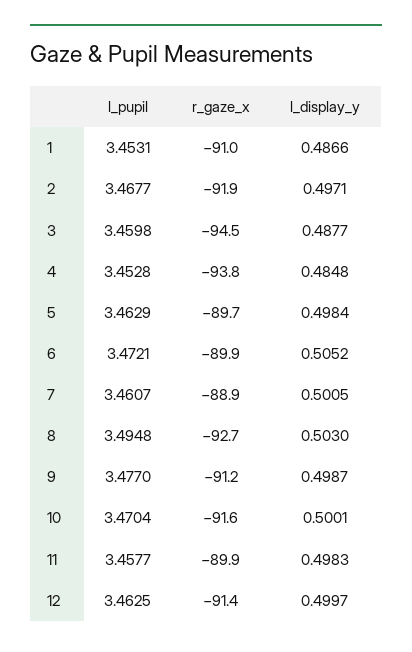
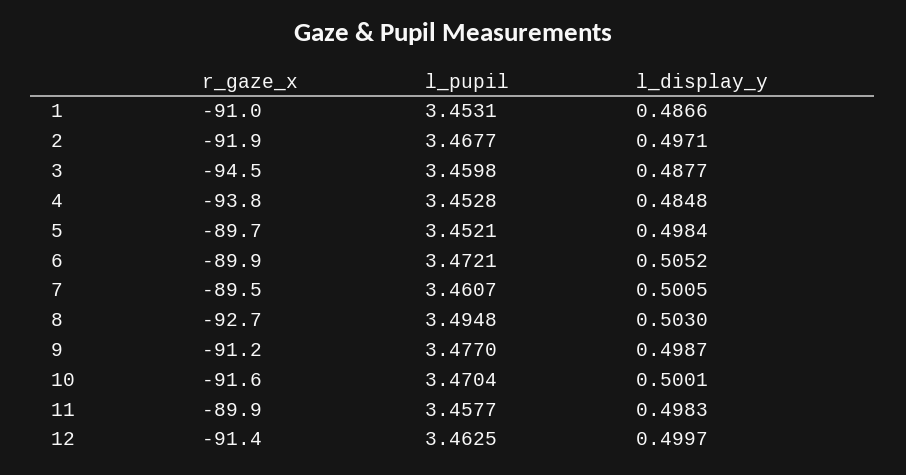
  {
    "l_pupil": {
      "1": 3.4531,
      "2": 3.4677,
      "3": 3.4598,
      "4": 3.4528,
-     "5": 3.4629,
+     "5": 3.4521,
      "6": 3.4721,
      "7": 3.4607,
      "8": 3.4948,
      "9": 3.477,
      "10": 3.4704,
      "11": 3.4577,
      "12": 3.4625
    },
    "r_gaze_x": {
      "1": -91,
      "2": -91.9,
      "3": -94.5,
      "4": -93.8,
      "5": -89.7,
      "6": -89.9,
-     "7": -88.9,
+     "7": -89.5,
      "8": -92.7,
      "9": -91.2,
      "10": -91.6,
      "11": -89.9,
      "12": -91.4
    },
    "l_display_y": {
      "1": 0.4866,
      "2": 0.4971,
      "3": 0.4877,
      "4": 0.4848,
      "5": 0.4984,
      "6": 0.5052,
      "7": 0.5005,
      "8": 0.503,
      "9": 0.4987,
      "10": 0.5001,
      "11": 0.4983,
      "12": 0.4997
    }
  }

